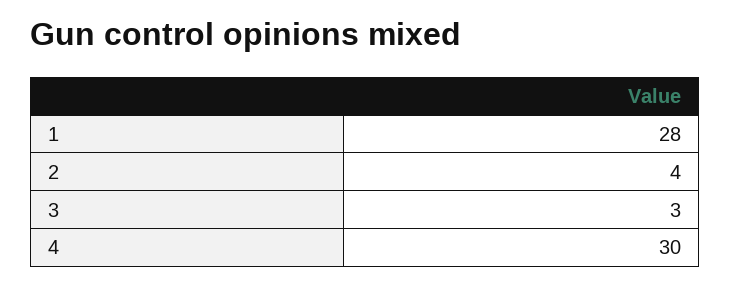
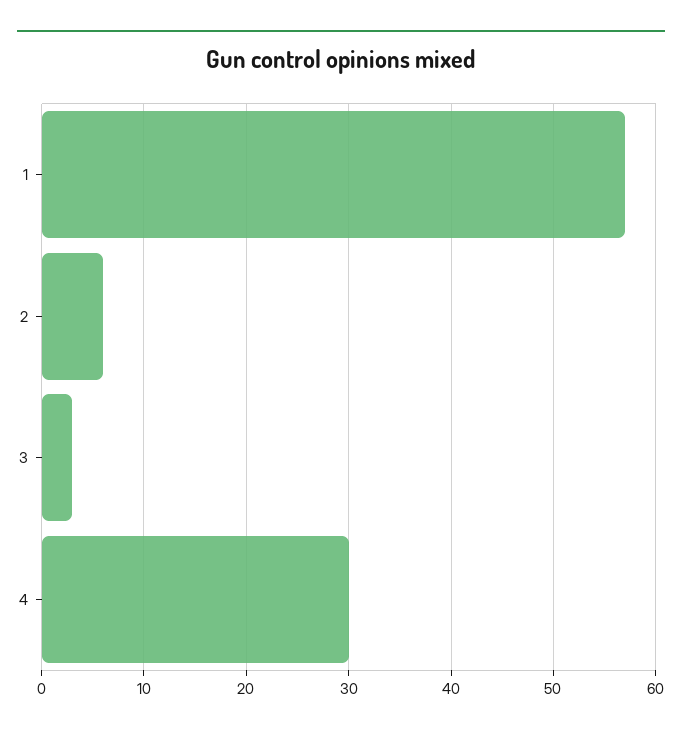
  {
-   "1": 28,
+   "1": 57,
-   "2": 4,
+   "2": 6,
    "3": 3,
    "4": 30
  }

